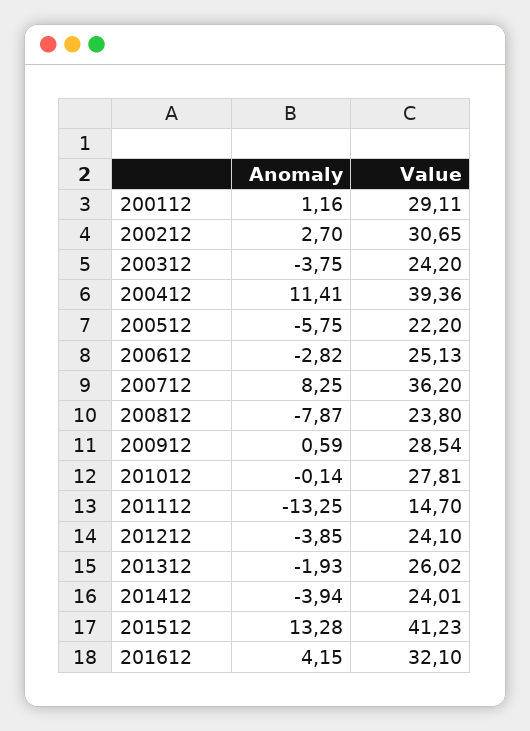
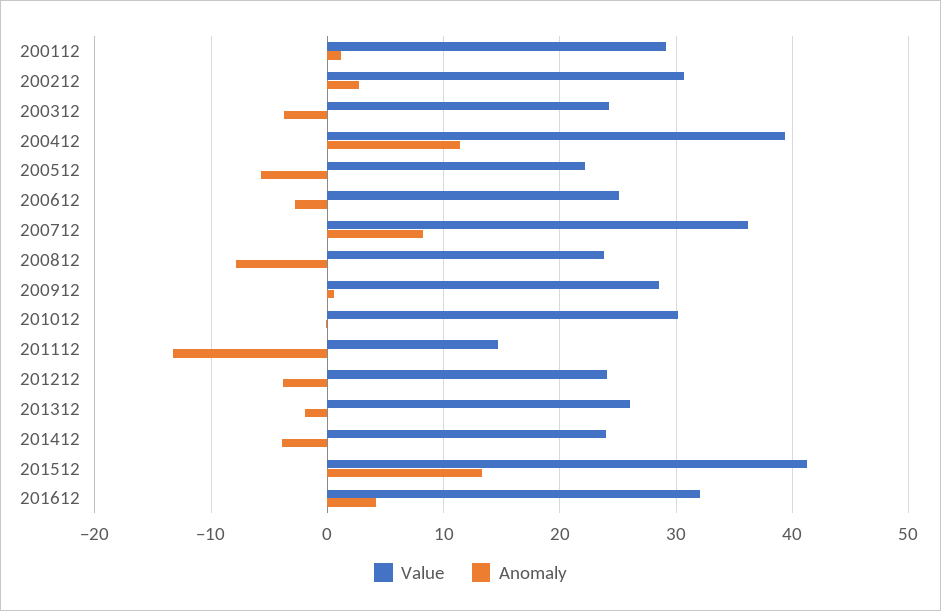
  {
    "Anomaly": {
      "200112": 1.16,
      "200212": 2.7,
      "200312": -3.75,
      "200412": 11.41,
      "200512": -5.75,
      "200612": -2.82,
      "200712": 8.25,
      "200812": -7.87,
      "200912": 0.59,
      "201012": -0.14,
      "201112": -13.25,
      "201212": -3.85,
      "201312": -1.93,
      "201412": -3.94,
      "201512": 13.28,
      "201612": 4.15
    },
    "Value": {
      "200112": 29.11,
      "200212": 30.65,
      "200312": 24.2,
      "200412": 39.36,
      "200512": 22.2,
      "200612": 25.13,
      "200712": 36.2,
      "200812": 23.8,
      "200912": 28.54,
-     "201012": 27.81,
+     "201012": 30,
      "201112": 14.7,
      "201212": 24.1,
      "201312": 26.02,
      "201412": 24.01,
      "201512": 41.23,
      "201612": 32.1
    }
  }

